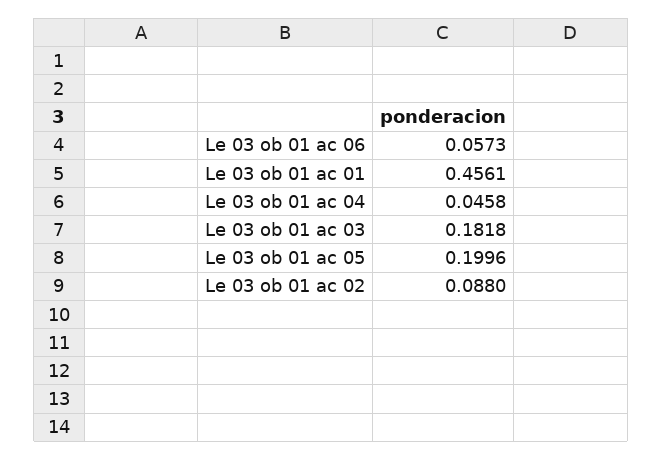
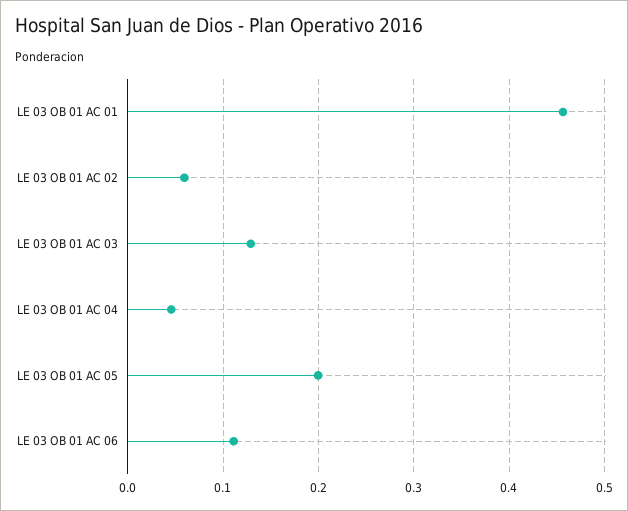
  {
-   "Le 03 ob 01 ac 06": 0.0573,
+   "Le 03 ob 01 ac 06": 0.11,
    "Le 03 ob 01 ac 01": 0.4561,
    "Le 03 ob 01 ac 04": 0.0458,
-   "Le 03 ob 01 ac 03": 0.1818,
+   "Le 03 ob 01 ac 03": 0.13,
    "Le 03 ob 01 ac 05": 0.1996,
-   "Le 03 ob 01 ac 02": 0.088
+   "Le 03 ob 01 ac 02": 0.06
  }

